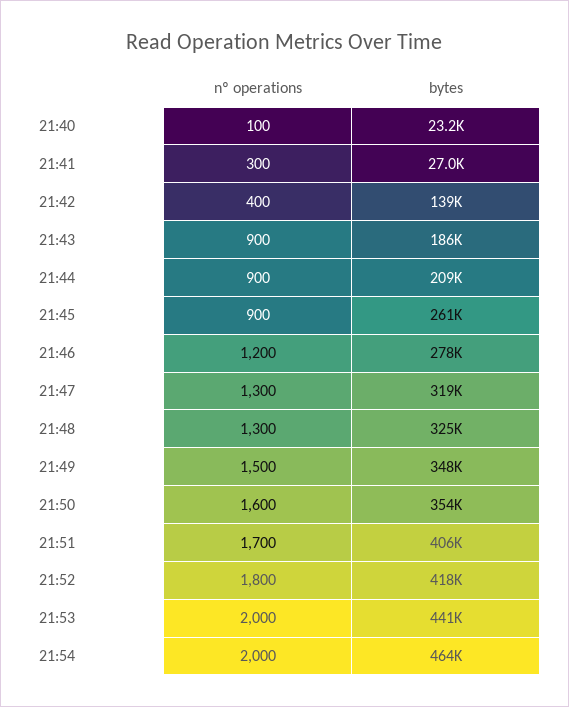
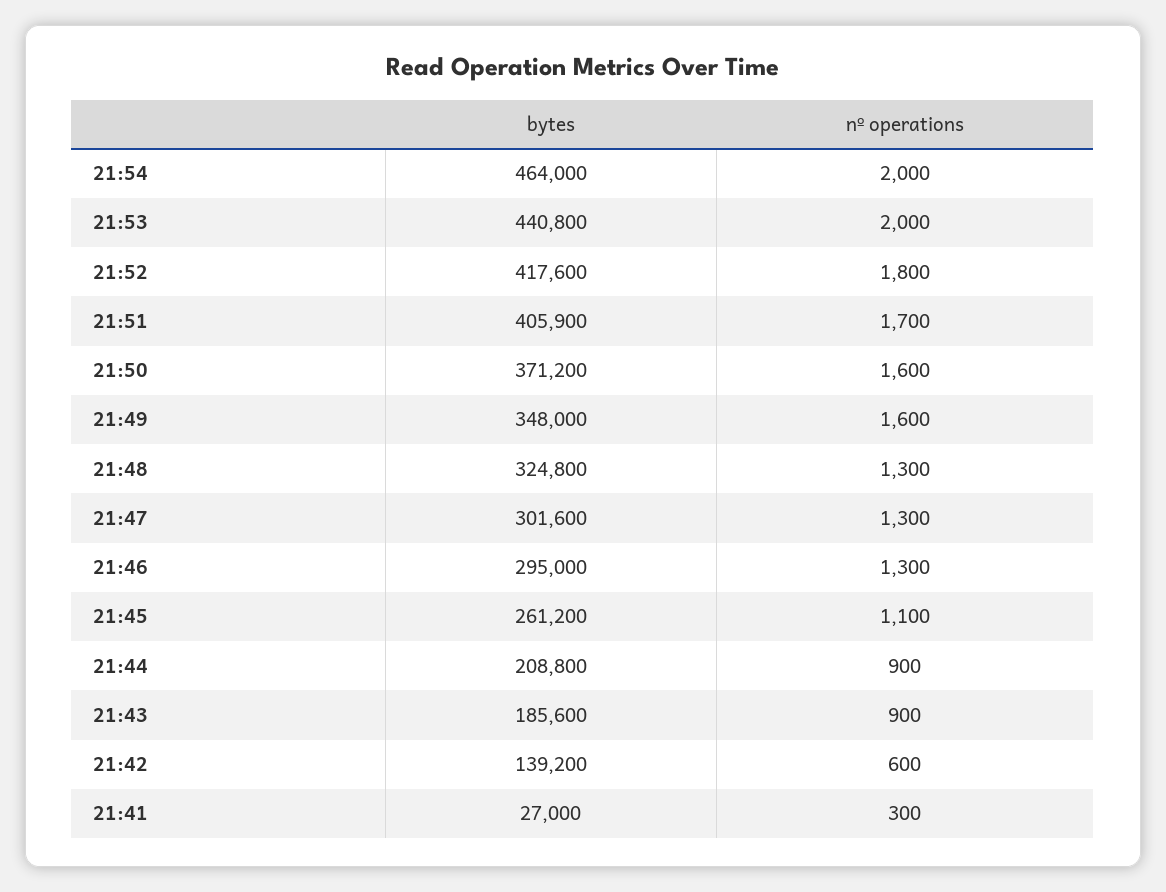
  {
    "nº operations": {
-     "21:40": 100,
      "21:41": 300,
-     "21:42": 400,
+     "21:42": 600,
      "21:43": 900,
      "21:44": 900,
-     "21:45": 900,
+     "21:45": 1100,
-     "21:46": 1200,
+     "21:46": 1300,
      "21:47": 1300,
      "21:48": 1300,
-     "21:49": 1500,
+     "21:49": 1600,
      "21:50": 1600,
      "21:51": 1700,
      "21:52": 1800,
      "21:53": 2000,
      "21:54": 2000
    },
    "bytes": {
-     "21:40": 23200,
      "21:41": 27000,
      "21:42": 139200,
      "21:43": 185600,
      "21:44": 208800,
      "21:45": 261200,
-     "21:46": 278000,
+     "21:46": 295000,
-     "21:47": 319000,
+     "21:47": 301600,
      "21:48": 324800,
      "21:49": 348000,
-     "21:50": 354000,
+     "21:50": 371200,
      "21:51": 405900,
      "21:52": 417600,
      "21:53": 440800,
      "21:54": 464000
    }
  }

